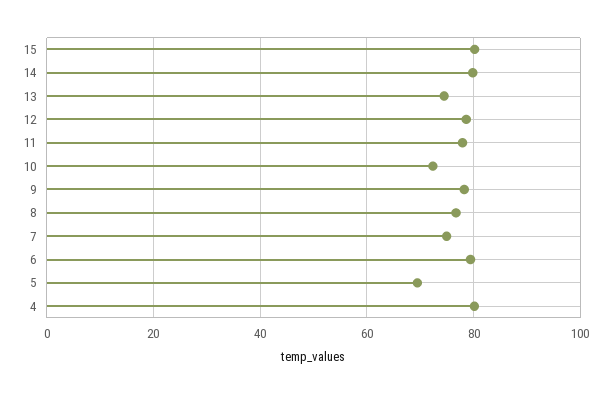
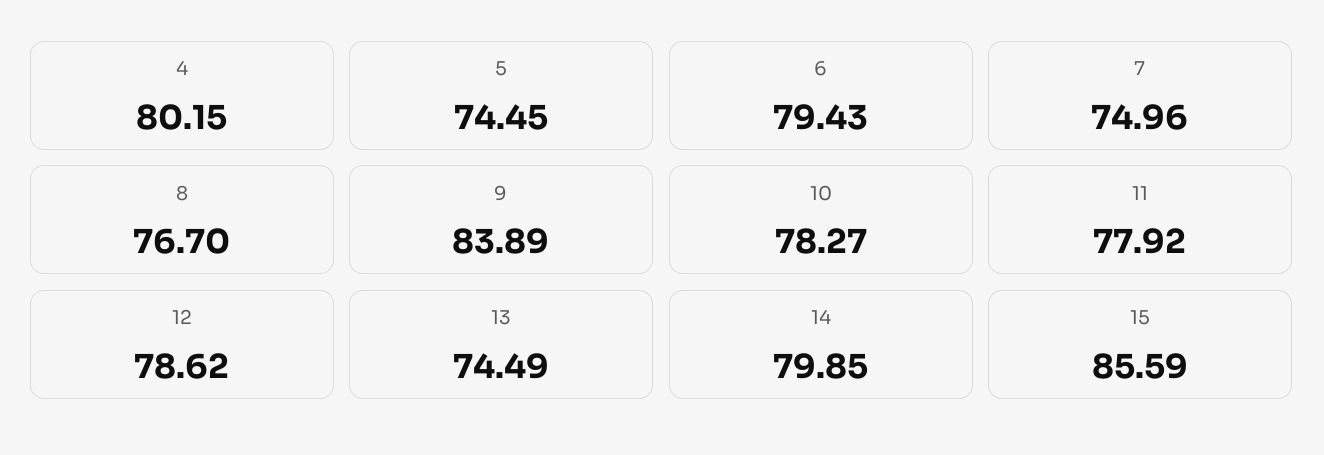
  {
-   "15": 80,
+   "15": 85.59,
    "14": 79.85,
    "13": 74.49,
    "12": 78.62,
    "11": 77.92,
-   "10": 72,
+   "10": 78.27,
-   "9": 78,
+   "9": 83.89,
    "8": 76.7,
    "7": 74.96,
    "6": 79.43,
-   "5": 70,
+   "5": 74.45,
    "4": 80.15
  }

